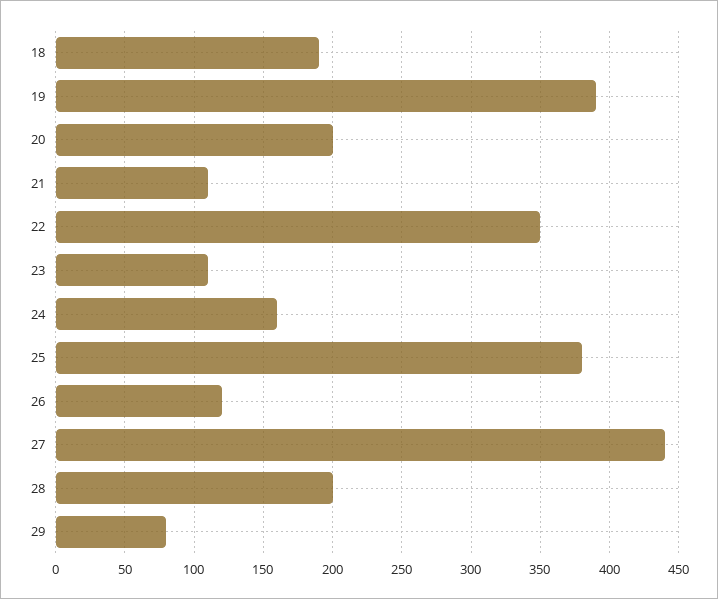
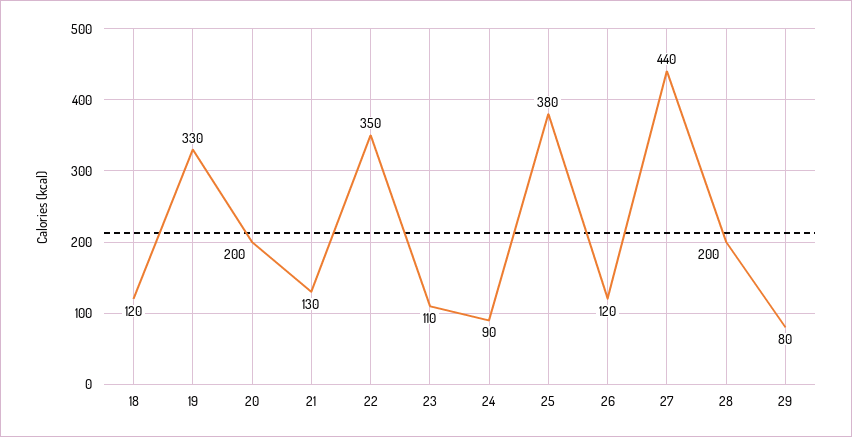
  {
-   "18": 190,
+   "18": 120,
-   "19": 390,
+   "19": 330,
    "20": 200,
-   "21": 110,
+   "21": 130,
    "22": 350,
    "23": 110,
-   "24": 160,
+   "24": 90,
    "25": 380,
    "26": 120,
    "27": 440,
    "28": 200,
    "29": 80
  }

